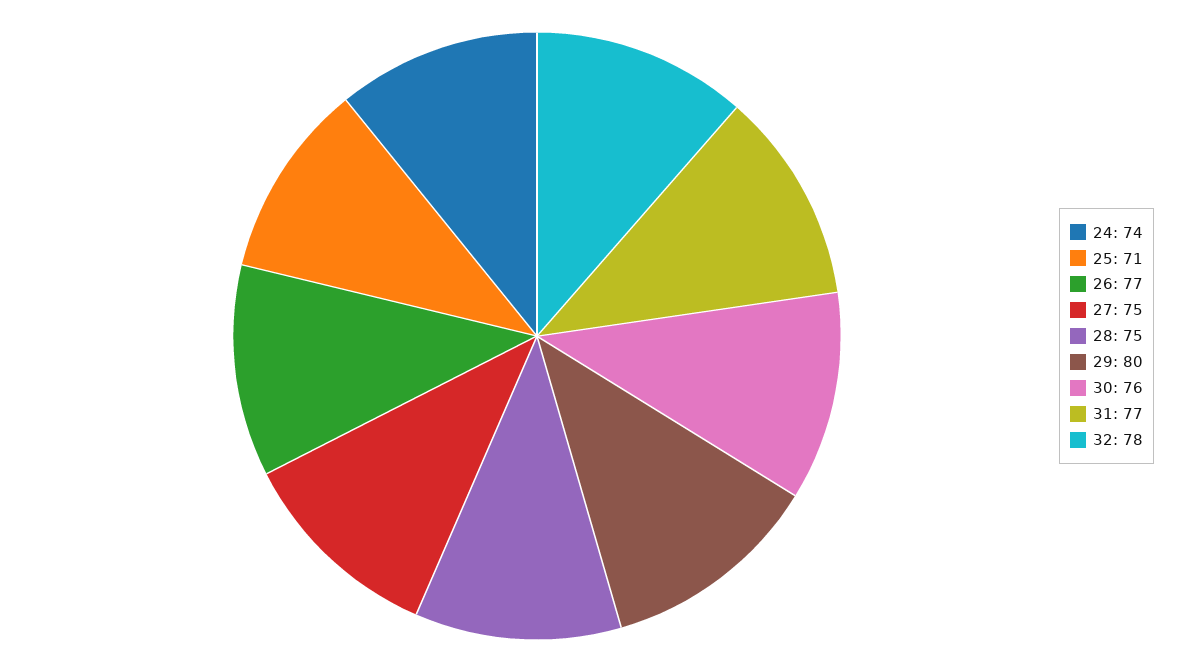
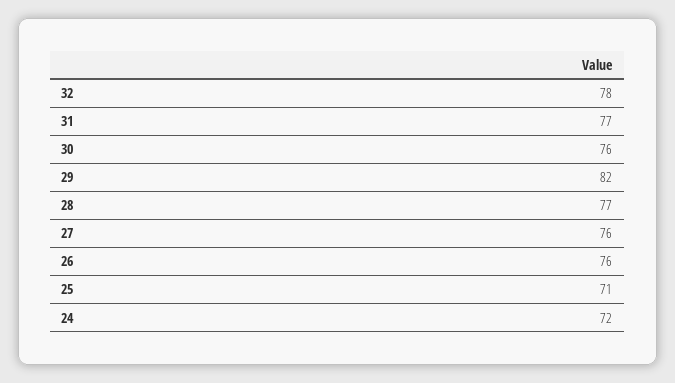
  {
-   "24": 74,
+   "24": 72,
    "25": 71,
-   "26": 77,
+   "26": 76,
-   "27": 75,
+   "27": 76,
-   "28": 75,
+   "28": 77,
-   "29": 80,
+   "29": 82,
    "30": 76,
    "31": 77,
    "32": 78
  }

